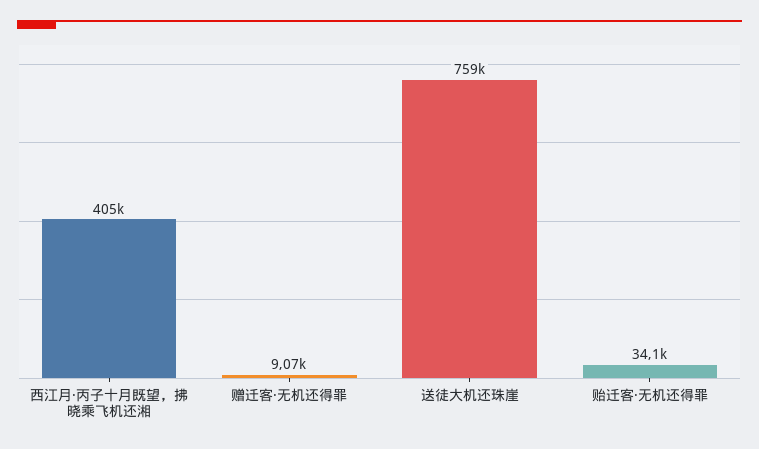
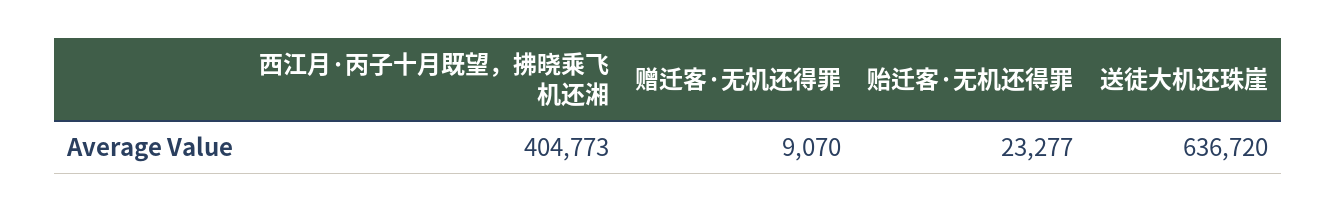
  {
    "西江月·丙子十月既望，拂晓乘飞机还湘": 404773,
    "赠迁客·无机还得罪": 9070,
-   "送徒大机还珠崖": 759000,
+   "送徒大机还珠崖": 636720,
-   "贻迁客·无机还得罪": 34100
+   "贻迁客·无机还得罪": 23277
  }

